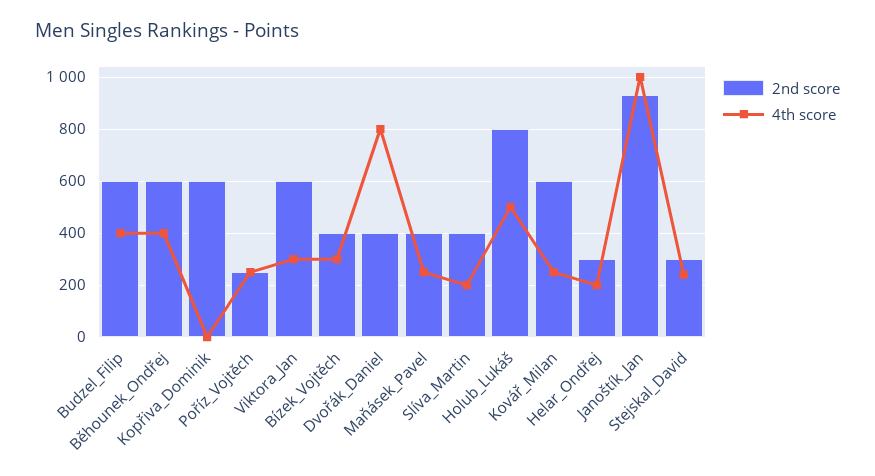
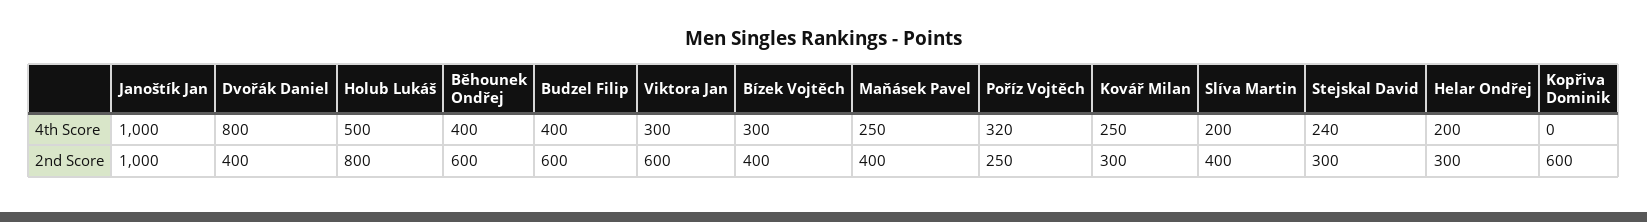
  {
    "2nd score": {
      "Budzel_Filip": 600,
      "Běhounek_Ondřej": 600,
      "Kopřiva_Dominik": 600,
      "Poříz_Vojtěch": 250,
      "Viktora_Jan": 600,
      "Bízek_Vojtěch": 400,
      "Dvořák_Daniel": 400,
      "Maňásek_Pavel": 400,
      "Slíva_Martin": 400,
      "Holub_Lukáš": 800,
-     "Kovář_Milan": 600,
+     "Kovář_Milan": 300,
      "Helar_Ondřej": 300,
-     "Janoštík_Jan": 925,
+     "Janoštík_Jan": 1000,
      "Stejskal_David": 300
    },
    "4th score": {
      "Budzel_Filip": 400,
      "Běhounek_Ondřej": 400,
      "Kopřiva_Dominik": 0,
-     "Poříz_Vojtěch": 250,
+     "Poříz_Vojtěch": 320,
      "Viktora_Jan": 300,
      "Bízek_Vojtěch": 300,
      "Dvořák_Daniel": 800,
      "Maňásek_Pavel": 250,
      "Slíva_Martin": 200,
      "Holub_Lukáš": 500,
      "Kovář_Milan": 250,
      "Helar_Ondřej": 200,
      "Janoštík_Jan": 1000,
      "Stejskal_David": 240
    }
  }

